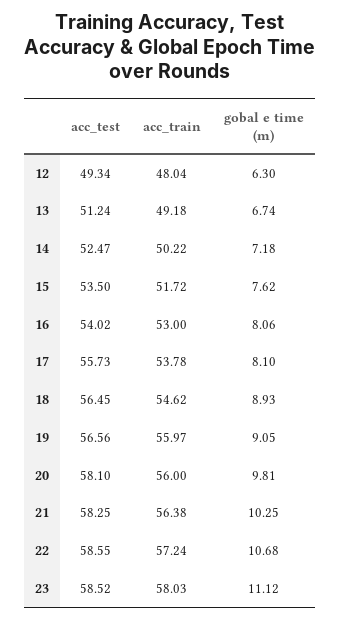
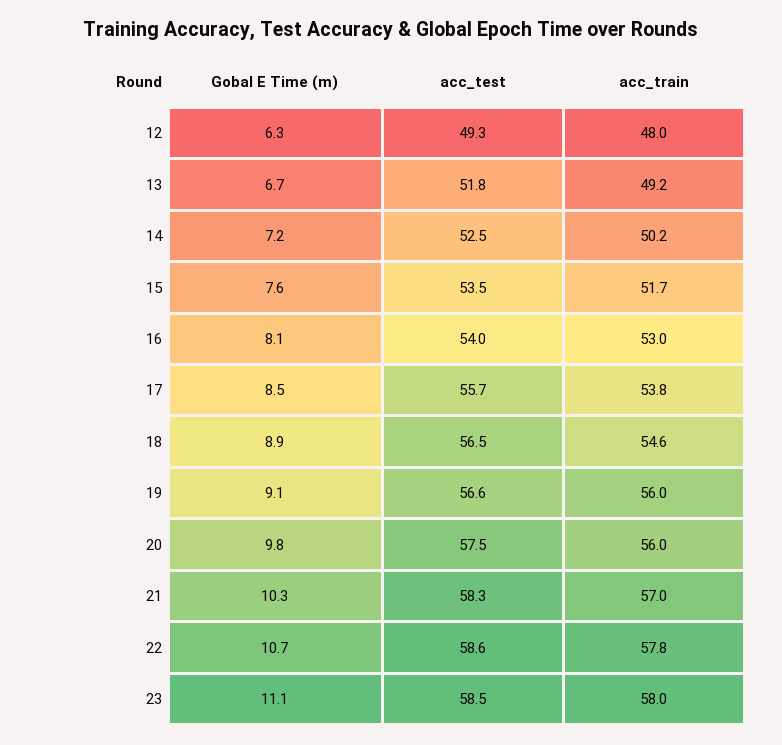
  {
    "acc_test": {
      "12": 49.34,
-     "13": 51.24,
+     "13": 51.8,
      "14": 52.47,
      "15": 53.5,
      "16": 54.02,
      "17": 55.73,
      "18": 56.45,
      "19": 56.56,
-     "20": 58.1,
+     "20": 57.5,
      "21": 58.25,
      "22": 58.55,
      "23": 58.52
    },
    "acc_train": {
      "12": 48.04,
      "13": 49.18,
      "14": 50.22,
      "15": 51.72,
      "16": 53,
      "17": 53.78,
      "18": 54.62,
      "19": 55.97,
      "20": 56,
-     "21": 56.38,
+     "21": 57,
-     "22": 57.24,
+     "22": 57.8,
      "23": 58.03
    },
    "gobal e time (m)": {
      "12": 6.3,
      "13": 6.74,
      "14": 7.18,
      "15": 7.62,
      "16": 8.06,
-     "17": 8.1,
+     "17": 8.5,
      "18": 8.93,
      "19": 9.05,
      "20": 9.81,
      "21": 10.25,
      "22": 10.68,
      "23": 11.12
    }
  }

